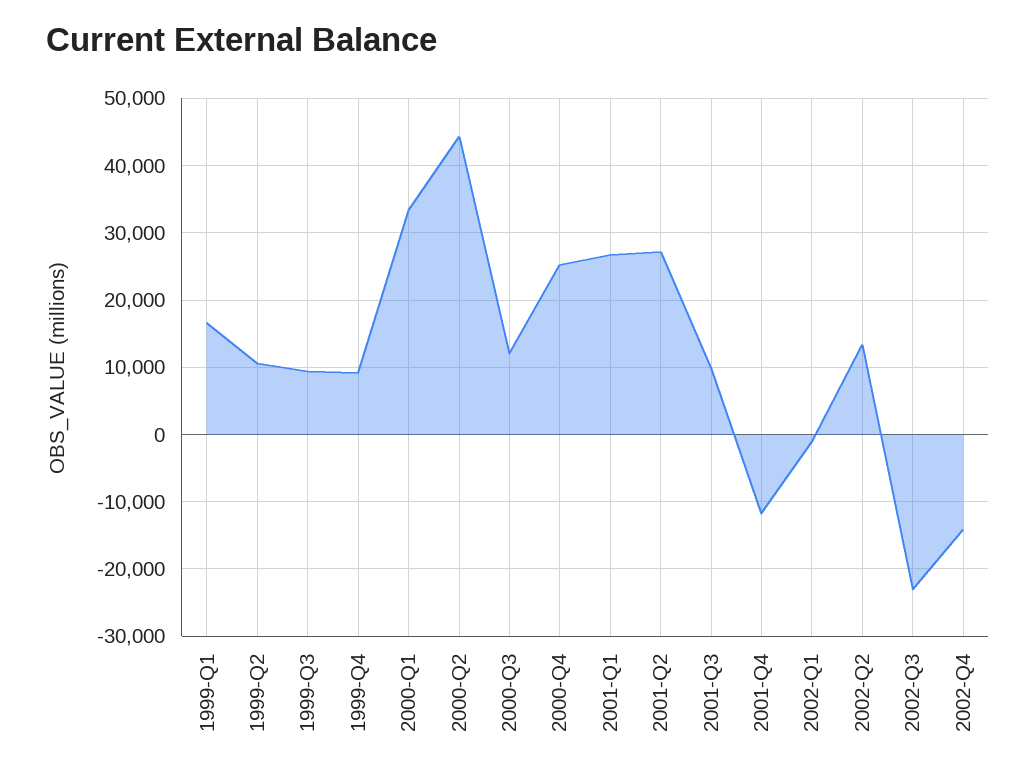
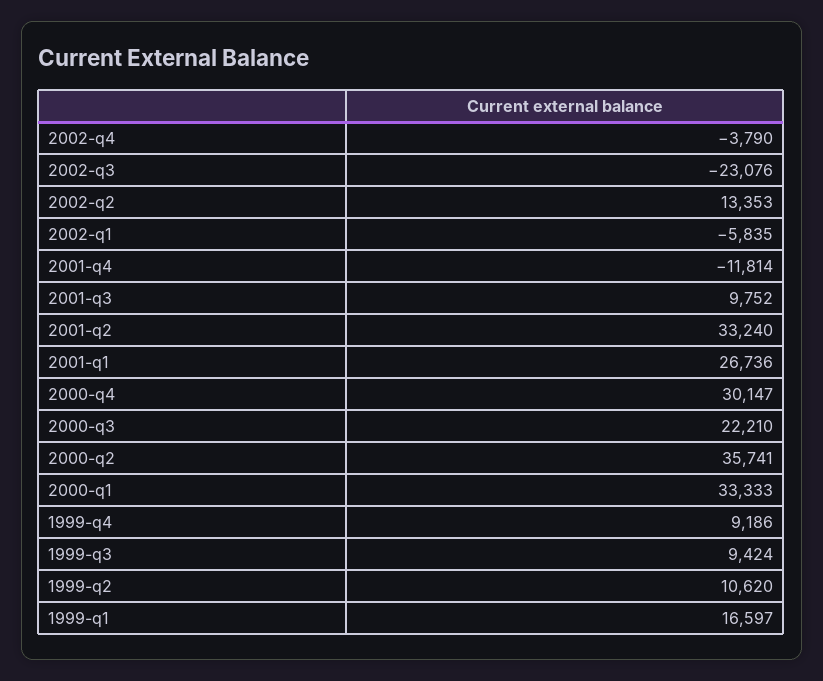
  {
    "1999-Q1": 16597,
    "1999-Q2": 10620,
    "1999-Q3": 9424,
    "1999-Q4": 9186,
    "2000-Q1": 33333,
-   "2000-Q2": 44000,
+   "2000-Q2": 35741,
-   "2000-Q3": 12000,
+   "2000-Q3": 22210,
-   "2000-Q4": 25000,
+   "2000-Q4": 30147,
    "2001-Q1": 26736,
-   "2001-Q2": 27000,
+   "2001-Q2": 33240,
    "2001-Q3": 9752,
    "2001-Q4": -11814,
-   "2002-Q1": -1000,
+   "2002-Q1": -5835,
    "2002-Q2": 13353,
    "2002-Q3": -23076,
-   "2002-Q4": -14000
+   "2002-Q4": -3790
  }

